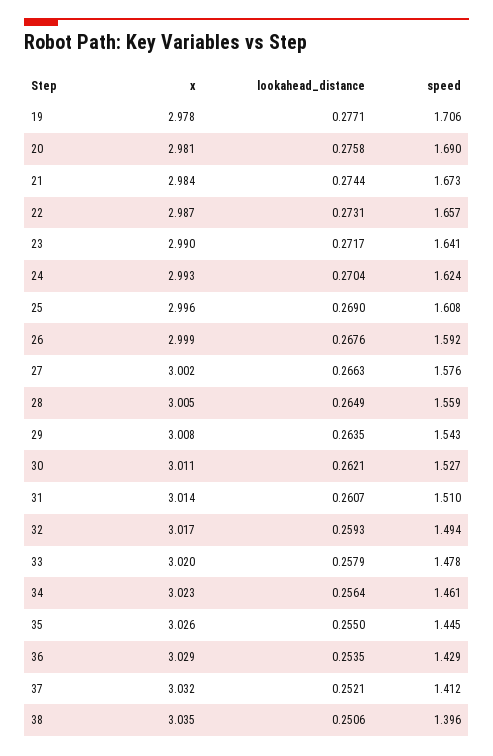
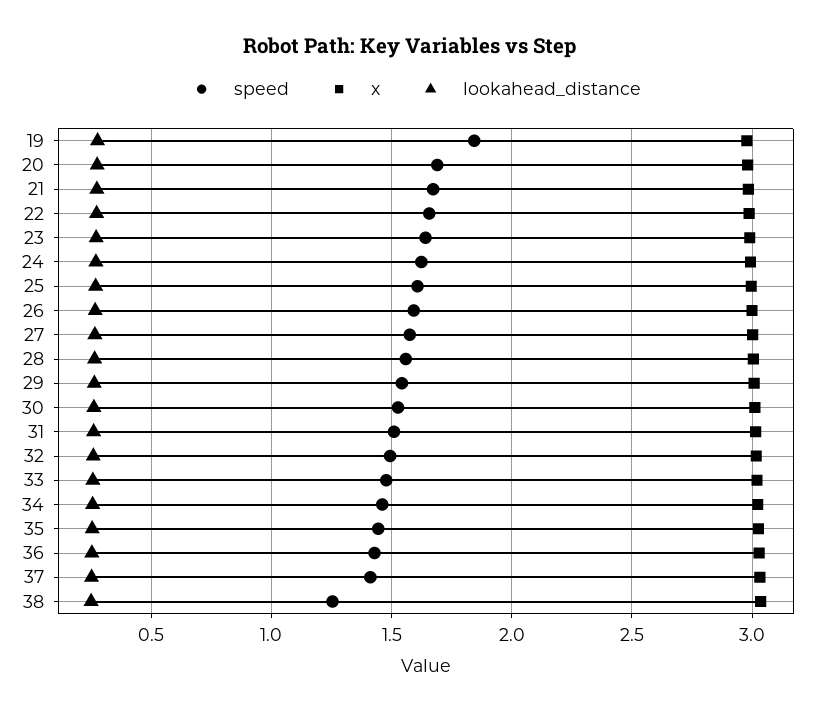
  {
    "x": {
      "19": 2.978,
      "20": 2.981,
      "21": 2.984,
      "22": 2.987,
      "23": 2.99,
      "24": 2.993,
      "25": 2.996,
      "26": 2.999,
      "27": 3.002,
      "28": 3.005,
      "29": 3.008,
      "30": 3.011,
      "31": 3.014,
      "32": 3.017,
      "33": 3.02,
      "34": 3.023,
      "35": 3.026,
      "36": 3.029,
      "37": 3.032,
      "38": 3.035
    },
    "lookahead_distance": {
      "19": 0.2771,
      "20": 0.2758,
      "21": 0.2744,
      "22": 0.2731,
      "23": 0.2717,
      "24": 0.2704,
      "25": 0.269,
      "26": 0.2676,
      "27": 0.2663,
      "28": 0.2649,
      "29": 0.2635,
      "30": 0.2621,
      "31": 0.2607,
      "32": 0.2593,
      "33": 0.2579,
      "34": 0.2564,
      "35": 0.255,
      "36": 0.2535,
      "37": 0.2521,
      "38": 0.2506
    },
    "speed": {
-     "19": 1.706,
+     "19": 1.85,
      "20": 1.69,
      "21": 1.673,
      "22": 1.657,
      "23": 1.641,
      "24": 1.624,
      "25": 1.608,
      "26": 1.592,
      "27": 1.576,
      "28": 1.559,
      "29": 1.543,
      "30": 1.527,
      "31": 1.51,
      "32": 1.494,
      "33": 1.478,
      "34": 1.461,
      "35": 1.445,
      "36": 1.429,
      "37": 1.412,
-     "38": 1.396
+     "38": 1.25
    }
  }

